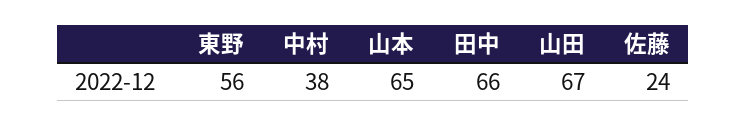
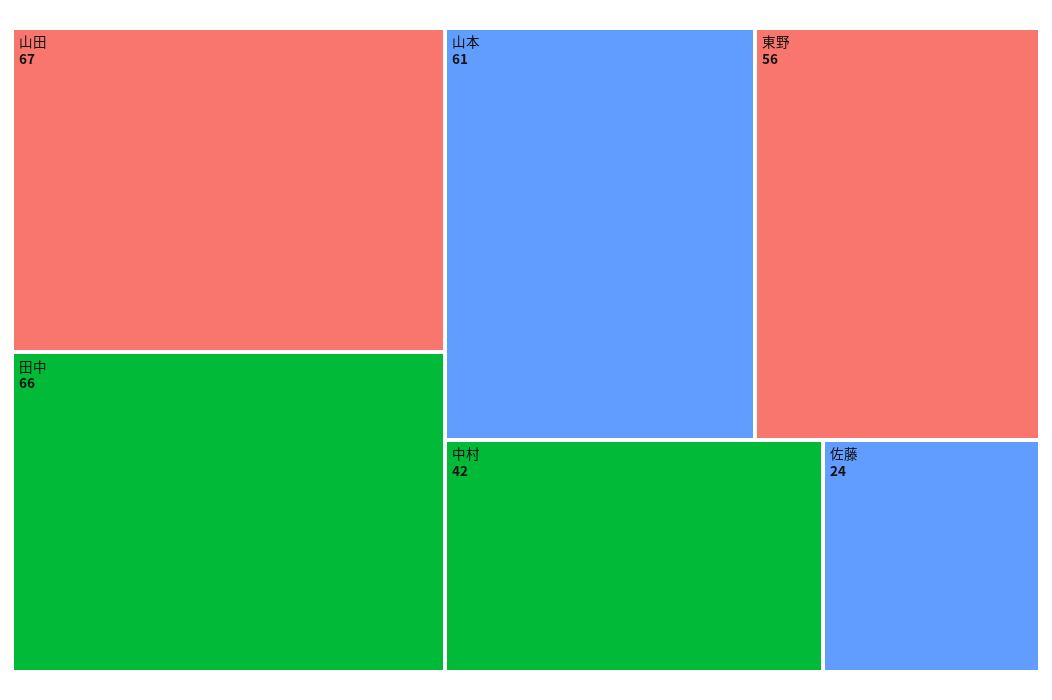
  {
    "東野": 56,
-   "中村": 38,
+   "中村": 42,
-   "山本": 65,
+   "山本": 61,
    "田中": 66,
    "山田": 67,
    "佐藤": 24
  }

